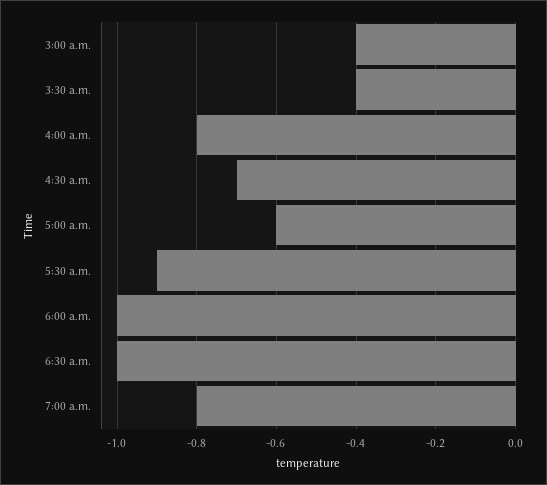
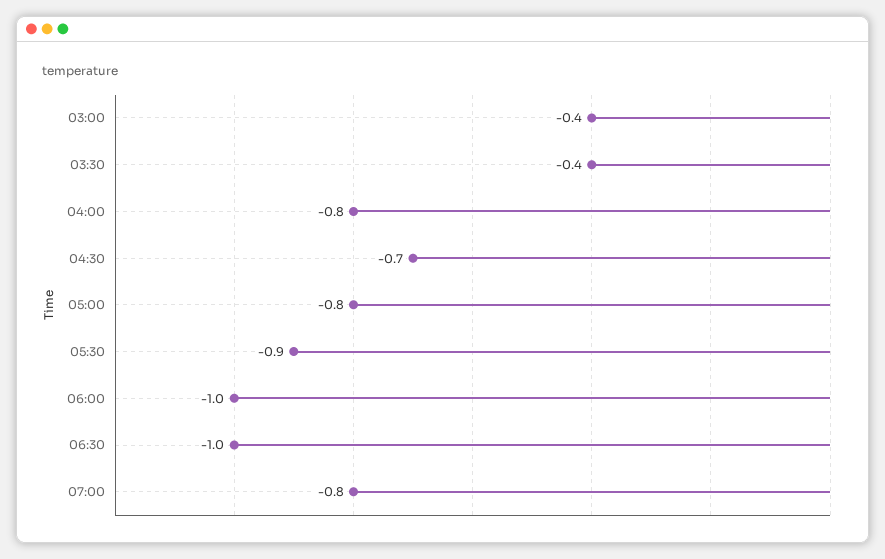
  {
    "3:00 a.m.": -0.4,
    "3:30 a.m.": -0.4,
    "4:00 a.m.": -0.8,
    "4:30 a.m.": -0.7,
-   "5:00 a.m.": -0.6,
+   "5:00 a.m.": -0.8,
    "5:30 a.m.": -0.9,
    "6:00 a.m.": -1,
    "6:30 a.m.": -1,
    "7:00 a.m.": -0.8
  }

